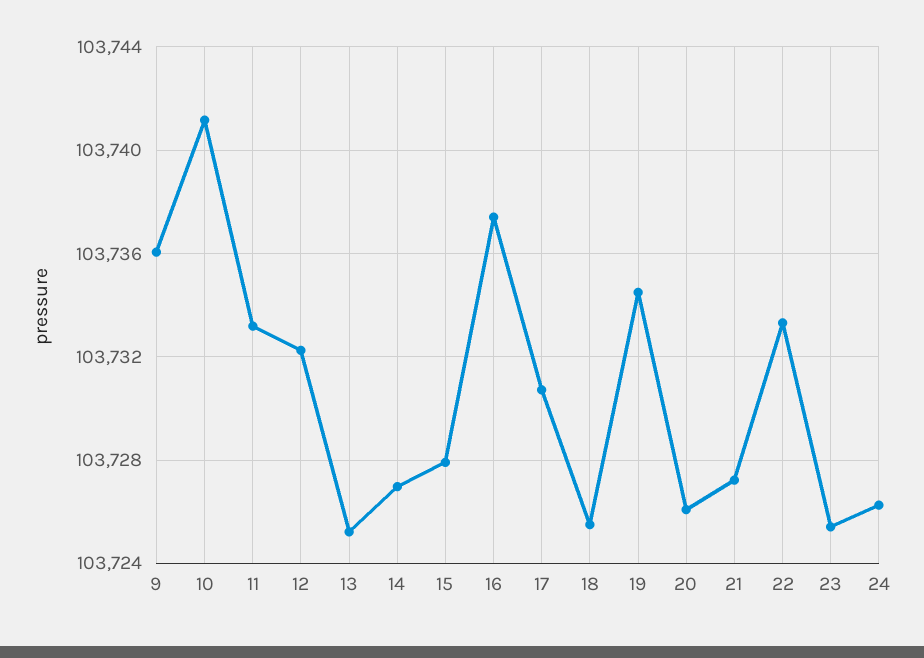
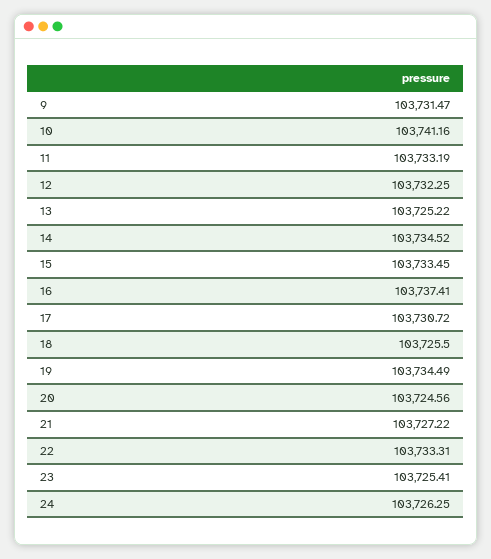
  {
-   "9": 103736,
+   "9": 103731.47,
    "10": 103741.16,
    "11": 103733.19,
    "12": 103732.25,
    "13": 103725.22,
-   "14": 103727,
+   "14": 103734.52,
-   "15": 103728,
+   "15": 103733.45,
    "16": 103737.41,
    "17": 103730.72,
    "18": 103725.5,
    "19": 103734.49,
-   "20": 103726,
+   "20": 103724.56,
    "21": 103727.22,
    "22": 103733.31,
    "23": 103725.41,
    "24": 103726.25
  }

